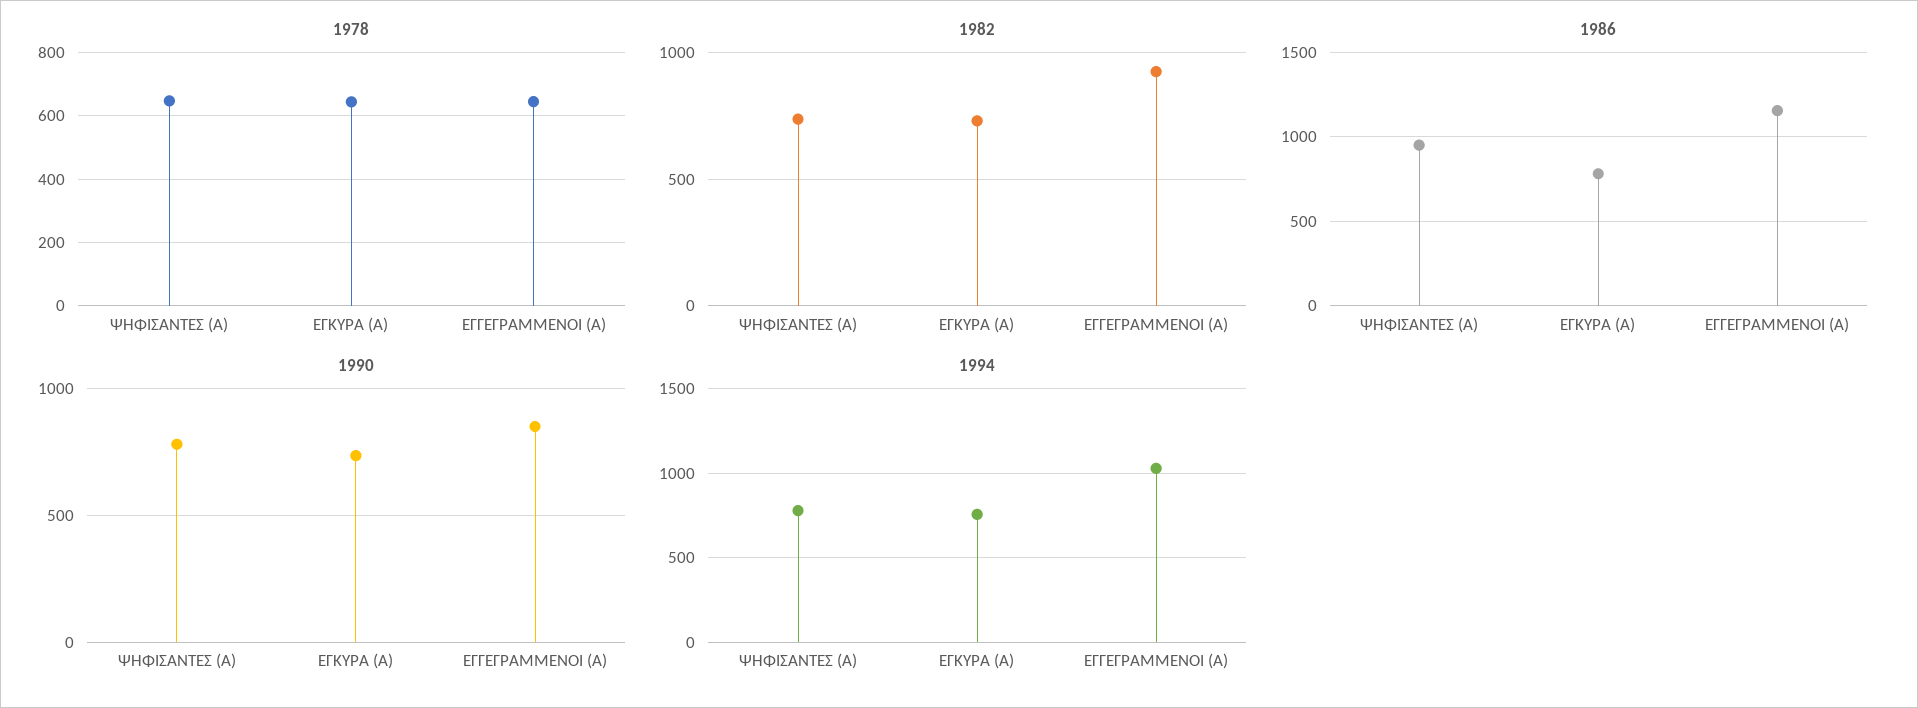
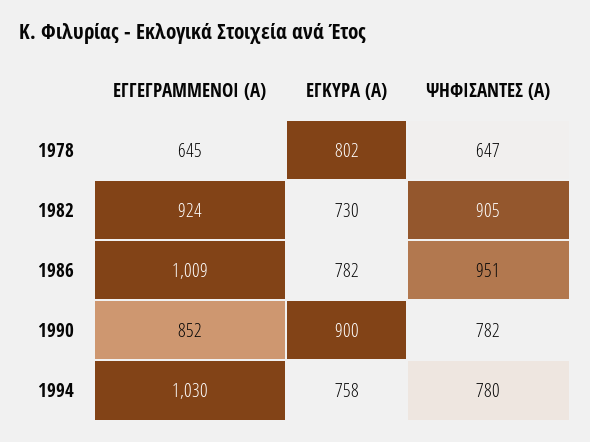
  {
    "1978": {
      "ΨΗΦΙΣΑΝΤΕΣ (Α)": 647,
-     "ΕΓΚΥΡΑ (Α)": 640,
+     "ΕΓΚΥΡΑ (Α)": 802,
      "ΕΓΓΕΓΡΑΜΜΕΝΟΙ (Α)": 645
    },
    "1982": {
-     "ΨΗΦΙΣΑΝΤΕΣ (Α)": 750,
+     "ΨΗΦΙΣΑΝΤΕΣ (Α)": 905,
      "ΕΓΚΥΡΑ (Α)": 730,
      "ΕΓΓΕΓΡΑΜΜΕΝΟΙ (Α)": 924
    },
    "1986": {
      "ΨΗΦΙΣΑΝΤΕΣ (Α)": 951,
      "ΕΓΚΥΡΑ (Α)": 782,
-     "ΕΓΓΕΓΡΑΜΜΕΝΟΙ (Α)": 1150
+     "ΕΓΓΕΓΡΑΜΜΕΝΟΙ (Α)": 1009
    },
    "1990": {
      "ΨΗΦΙΣΑΝΤΕΣ (Α)": 782,
-     "ΕΓΚΥΡΑ (Α)": 750,
+     "ΕΓΚΥΡΑ (Α)": 900,
      "ΕΓΓΕΓΡΑΜΜΕΝΟΙ (Α)": 852
    },
    "1994": {
      "ΨΗΦΙΣΑΝΤΕΣ (Α)": 780,
      "ΕΓΚΥΡΑ (Α)": 758,
      "ΕΓΓΕΓΡΑΜΜΕΝΟΙ (Α)": 1030
    }
  }

